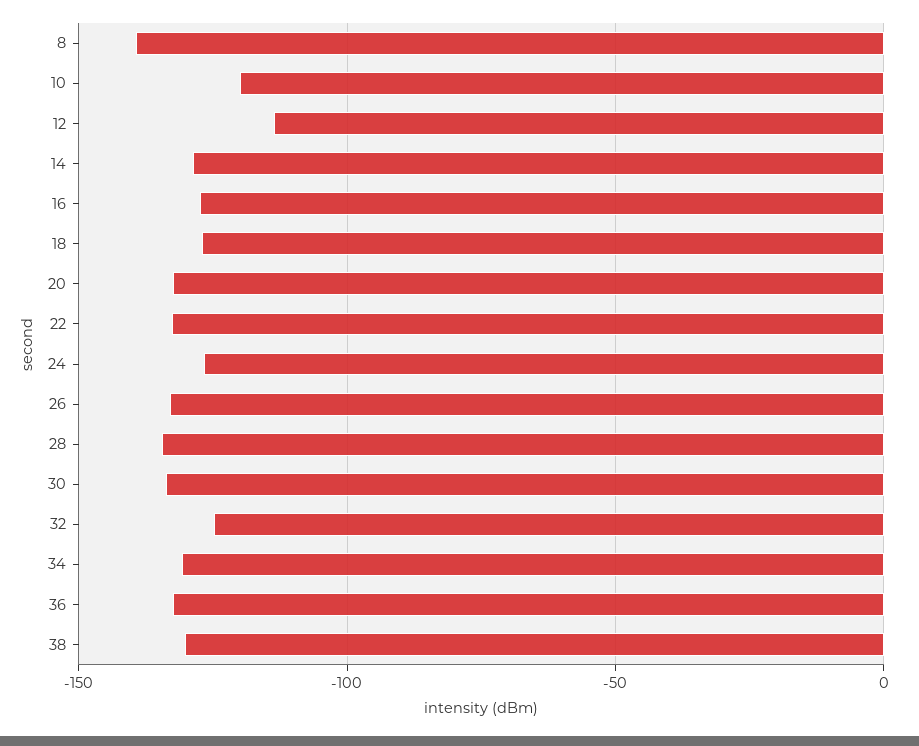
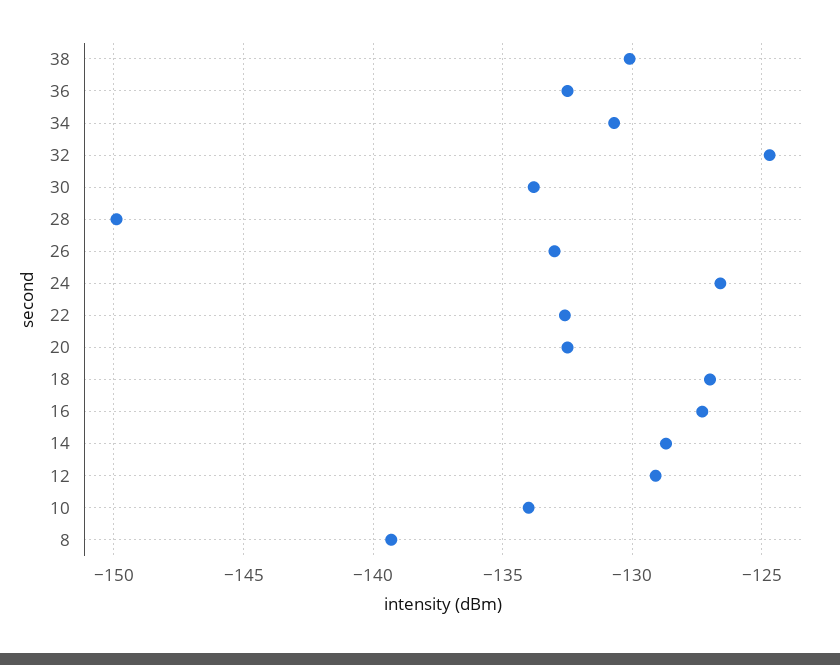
  {
    "8": -139.5,
-   "10": -120,
+   "10": -134,
-   "12": -115,
+   "12": -129,
    "14": -128.5,
    "16": -127.5,
    "18": -127,
    "20": -132.5,
    "22": -132.5,
    "24": -126.5,
    "26": -133,
-   "28": -135,
+   "28": -150,
    "30": -134,
    "32": -124.5,
    "34": -130.5,
    "36": -132.5,
    "38": -130
  }

